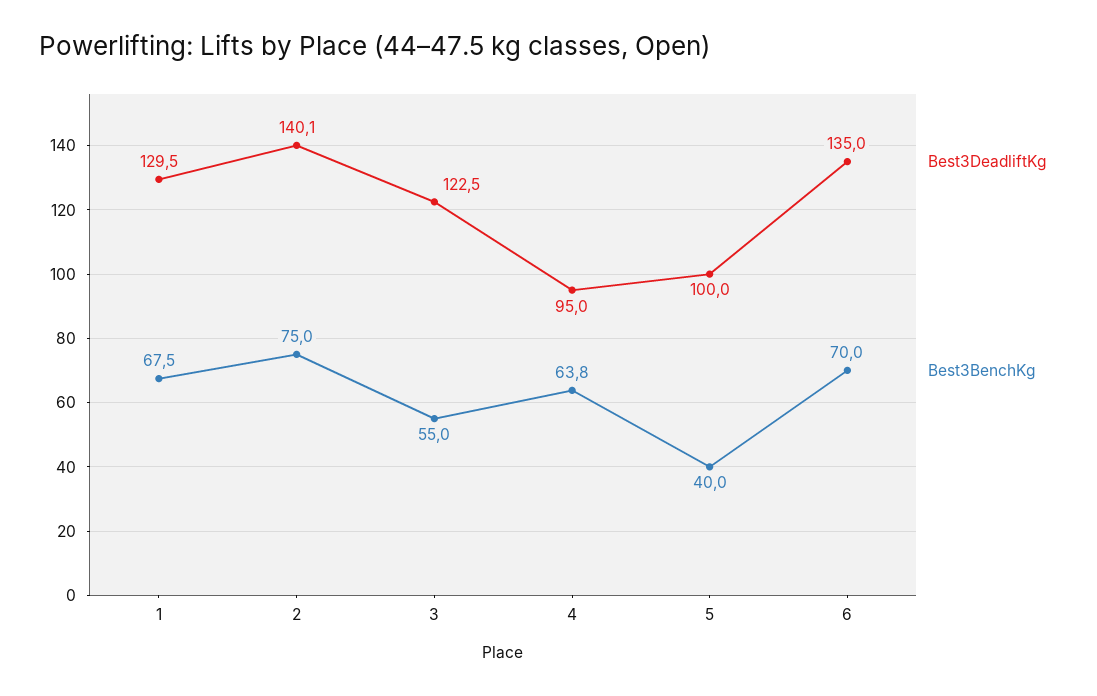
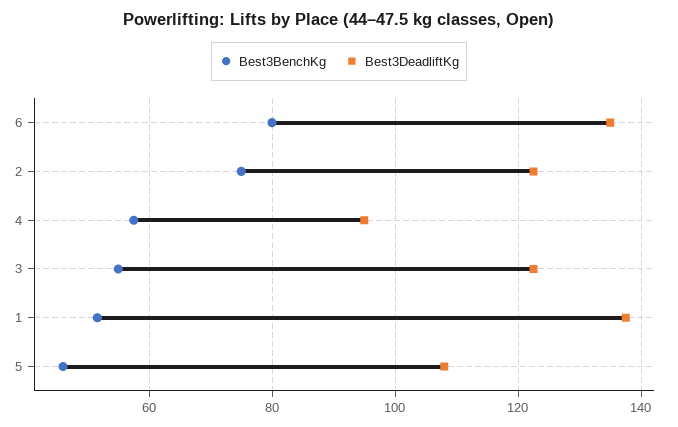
  {
    "Best3DeadliftKg": {
-     "1": 129.5,
+     "1": 138,
-     "2": 140.1,
+     "2": 122,
      "3": 122.5,
      "4": 95,
-     "5": 100,
+     "5": 108,
      "6": 135
    },
    "Best3BenchKg": {
-     "1": 67.5,
+     "1": 52,
      "2": 75,
      "3": 55,
-     "4": 63.8,
+     "4": 58,
-     "5": 40,
+     "5": 46,
-     "6": 70
+     "6": 80
    }
  }

